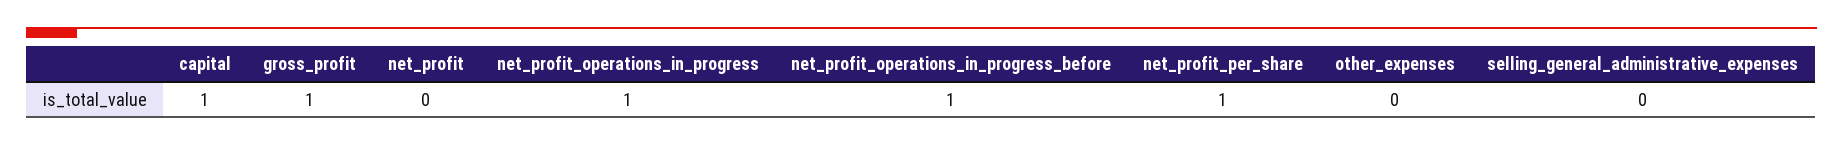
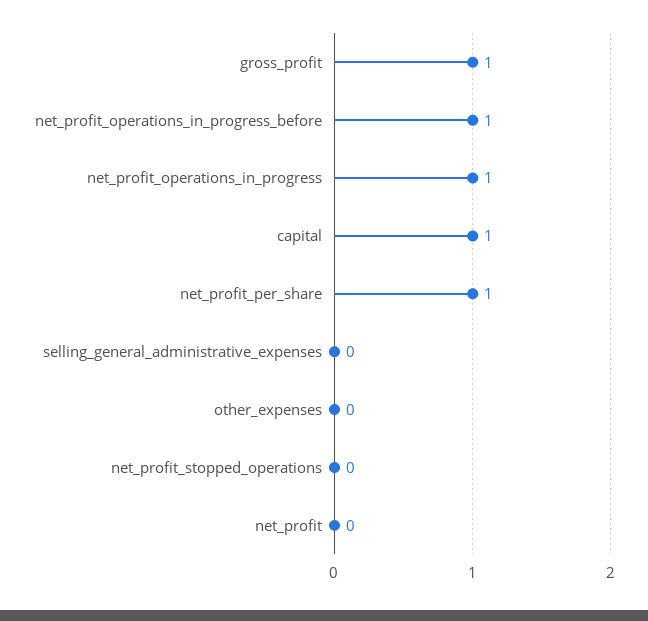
  {
    "capital": 1,
    "gross_profit": 1,
    "net_profit": 0,
    "net_profit_operations_in_progress": 1,
    "net_profit_operations_in_progress_before": 1,
    "net_profit_per_share": 1,
    "other_expenses": 0,
-   "selling_general_administrative_expenses": 0
+   "selling_general_administrative_expenses": 0,
+   "net_profit_stopped_operations": 0
  }

